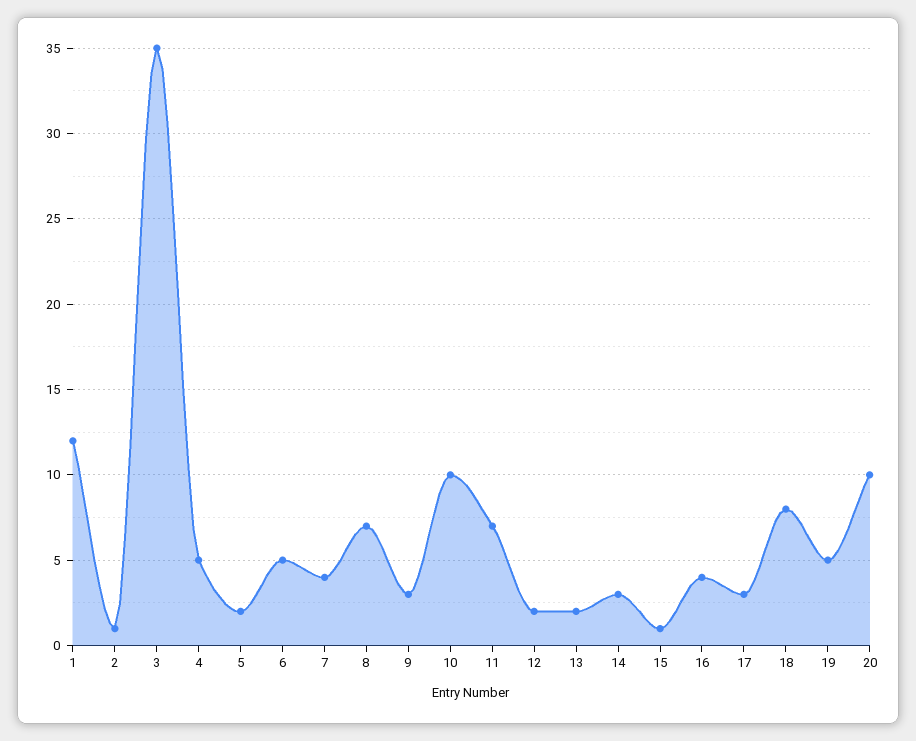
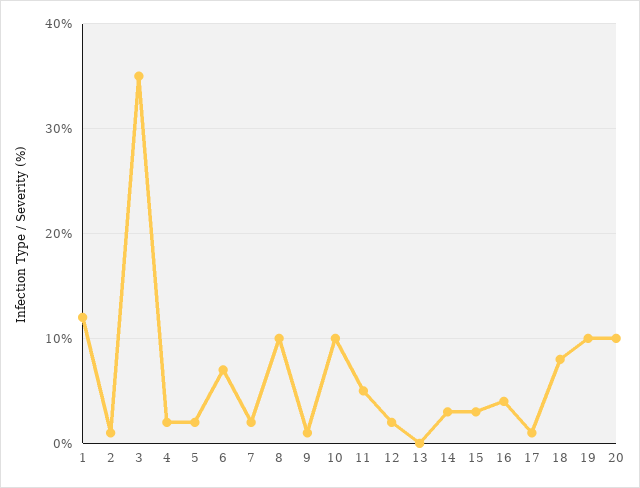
  {
    "1": 12,
    "2": 1,
    "3": 35,
-   "4": 5,
+   "4": 2,
    "5": 2,
-   "6": 5,
+   "6": 7,
-   "7": 4,
+   "7": 2,
-   "8": 7,
+   "8": 10,
-   "9": 3,
+   "9": 1,
    "10": 10,
-   "11": 7,
+   "11": 5,
    "12": 2,
-   "13": 2,
+   "13": 0,
    "14": 3,
-   "15": 1,
+   "15": 3,
    "16": 4,
-   "17": 3,
+   "17": 1,
    "18": 8,
-   "19": 5,
+   "19": 10,
    "20": 10
  }

